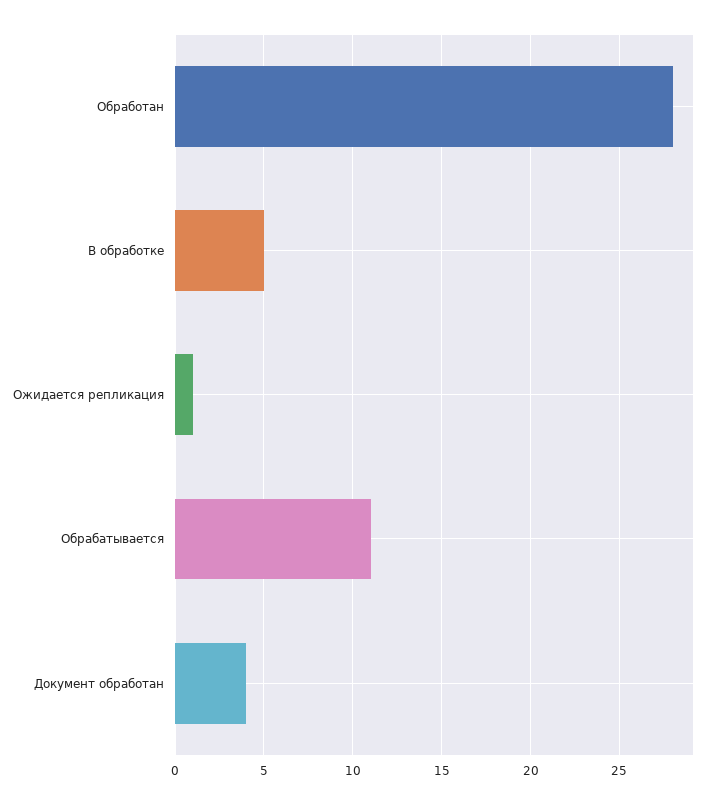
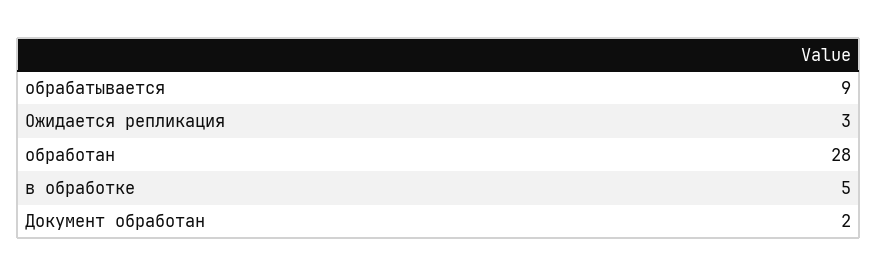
  {
    "Обработан": 28,
    "В обработке": 5,
-   "Ожидается репликация": 1,
+   "Ожидается репликация": 3,
-   "Обрабатывается": 11,
+   "Обрабатывается": 9,
-   "Документ обработан": 4
+   "Документ обработан": 2
  }

